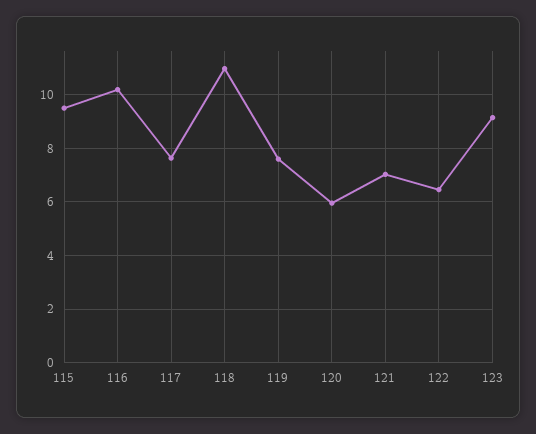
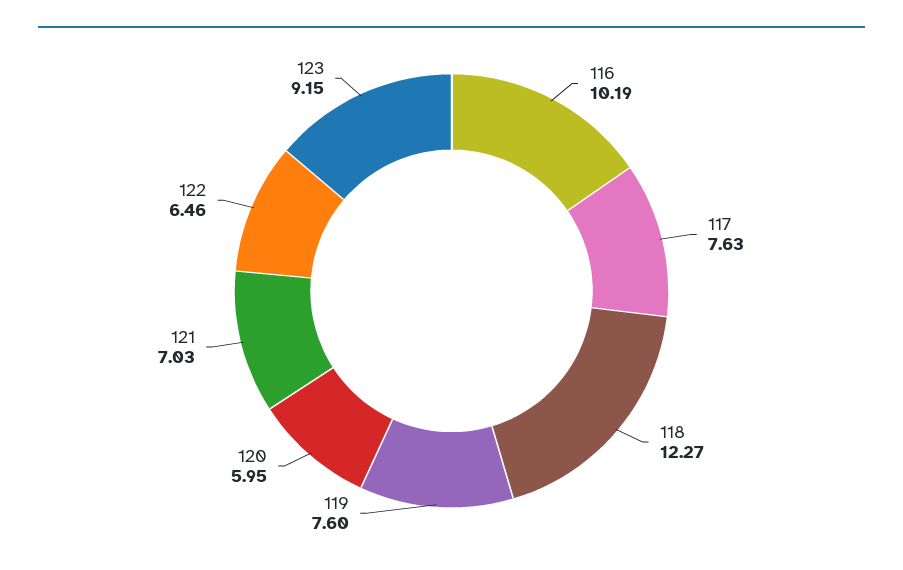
  {
-   "115": 9.5,
    "116": 10.19,
    "117": 7.63,
-   "118": 11,
+   "118": 12.27,
    "119": 7.6,
    "120": 5.95,
    "121": 7.03,
    "122": 6.46,
    "123": 9.15
  }

